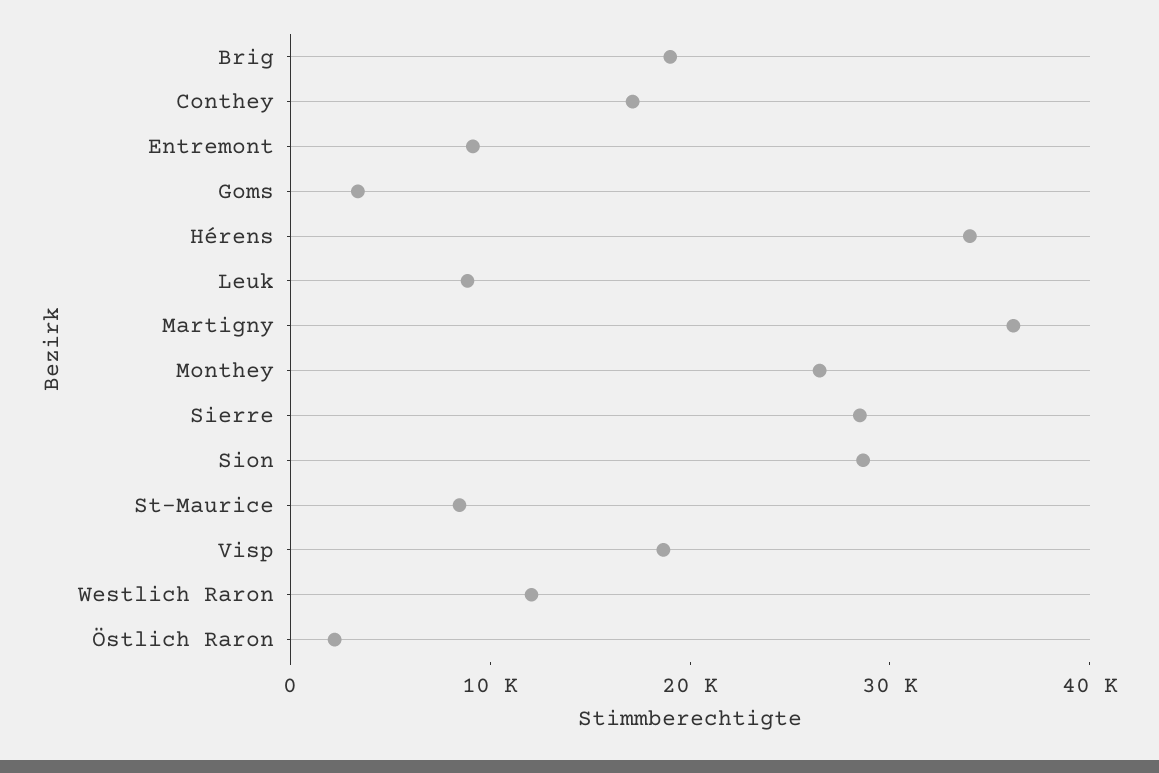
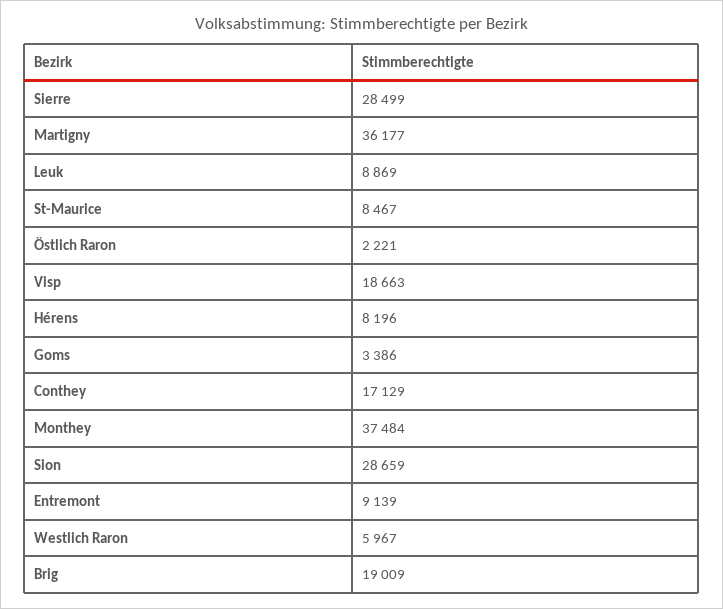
  {
    "Brig": 19009,
    "Conthey": 17129,
    "Entremont": 9139,
    "Goms": 3386,
-   "Hérens": 34000,
+   "Hérens": 8196,
    "Leuk": 8869,
    "Martigny": 36177,
-   "Monthey": 26000,
+   "Monthey": 37484,
    "Sierre": 28499,
    "Sion": 28659,
    "St-Maurice": 8467,
    "Visp": 18663,
-   "Westlich Raron": 12000,
+   "Westlich Raron": 5967,
    "Östlich Raron": 2221
  }

